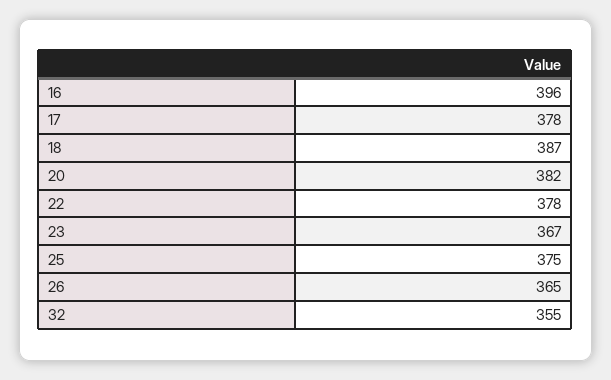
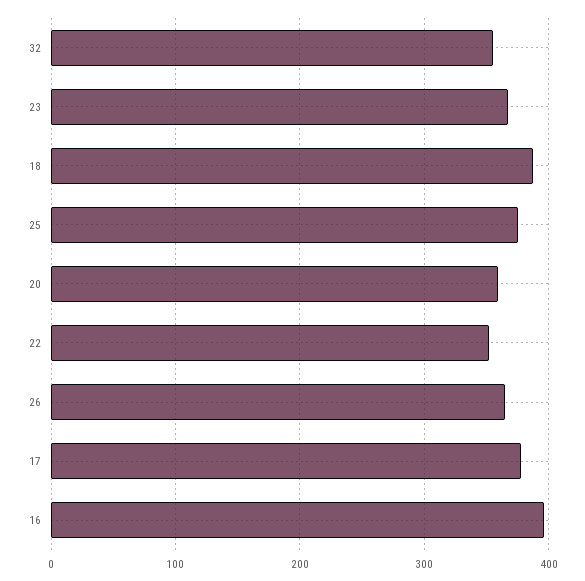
  {
    "16": 396,
    "17": 378,
    "18": 387,
-   "20": 382,
+   "20": 360,
-   "22": 378,
+   "22": 350,
    "23": 367,
    "25": 375,
    "26": 365,
    "32": 355
  }

